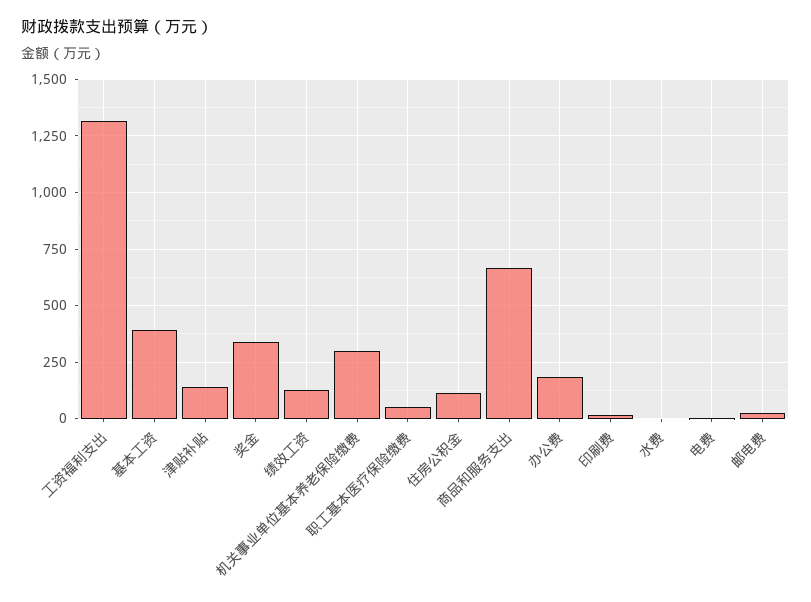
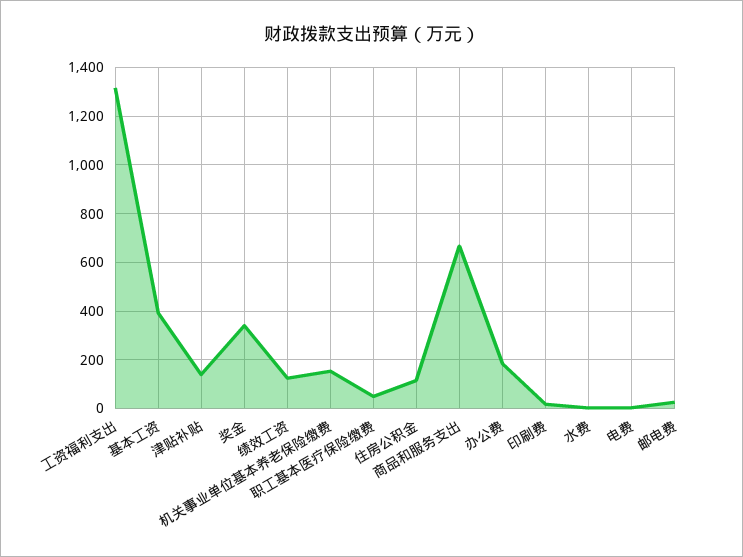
  {
    "工资福利支出": 1325,
    "基本工资": 400,
    "津贴补贴": 150,
    "奖金": 350,
    "绩效工资": 125,
-   "机关事业单位基本养老保险缴费": 300,
+   "机关事业单位基本养老保险缴费": 150,
    "职工基本医疗保险缴费": 50,
    "住房公积金": 125,
    "商品和服务支出": 675,
    "办公费": 175,
    "印刷费": 25,
    "水费": 0,
    "电费": 0,
    "邮电费": 25
  }

